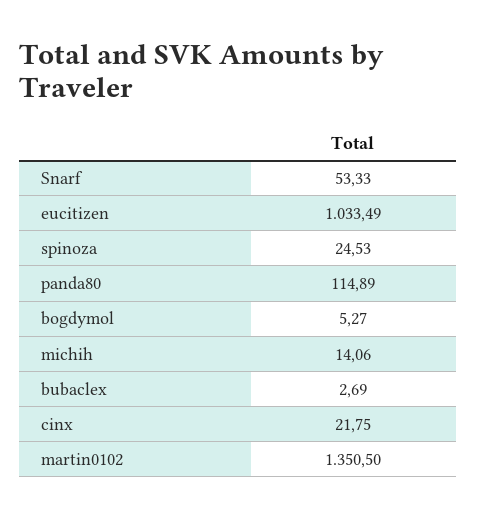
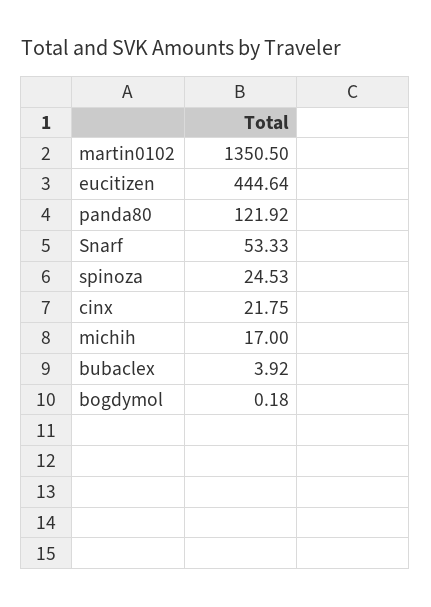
  {
    "Snarf": 53.33,
-   "eucitizen": 1033.49,
+   "eucitizen": 444.64,
    "spinoza": 24.53,
-   "panda80": 114.89,
+   "panda80": 121.92,
-   "bogdymol": 5.27,
+   "bogdymol": 0.18,
-   "michih": 14.06,
+   "michih": 17,
-   "bubaclex": 2.69,
+   "bubaclex": 3.92,
    "cinx": 21.75,
    "martin0102": 1350.5
  }

